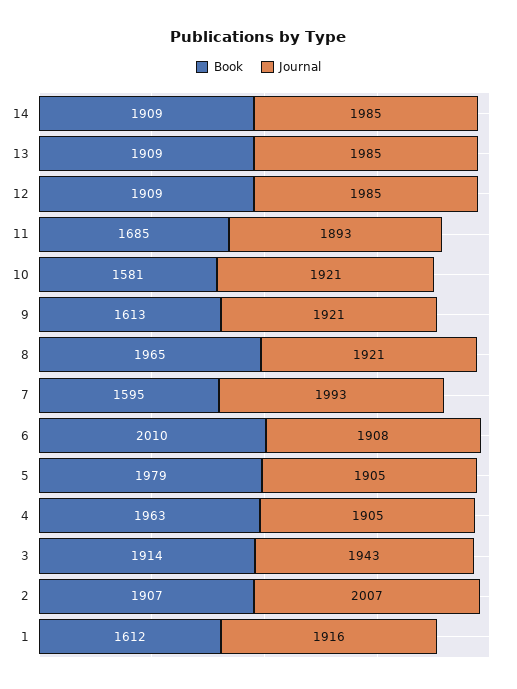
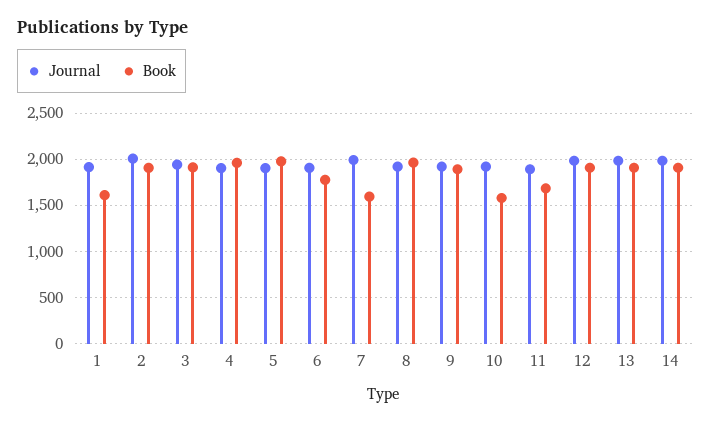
  {
    "Book": {
      "14": 1909,
      "13": 1909,
      "12": 1909,
      "11": 1685,
      "10": 1581,
-     "9": 1613,
+     "9": 1900,
      "8": 1965,
      "7": 1595,
-     "6": 2010,
+     "6": 1800,
      "5": 1979,
      "4": 1963,
      "3": 1914,
      "2": 1907,
      "1": 1612
    },
    "Journal": {
      "14": 1985,
      "13": 1985,
      "12": 1985,
      "11": 1893,
      "10": 1921,
      "9": 1921,
      "8": 1921,
      "7": 1993,
      "6": 1908,
      "5": 1905,
      "4": 1905,
      "3": 1943,
      "2": 2007,
      "1": 1916
    }
  }

